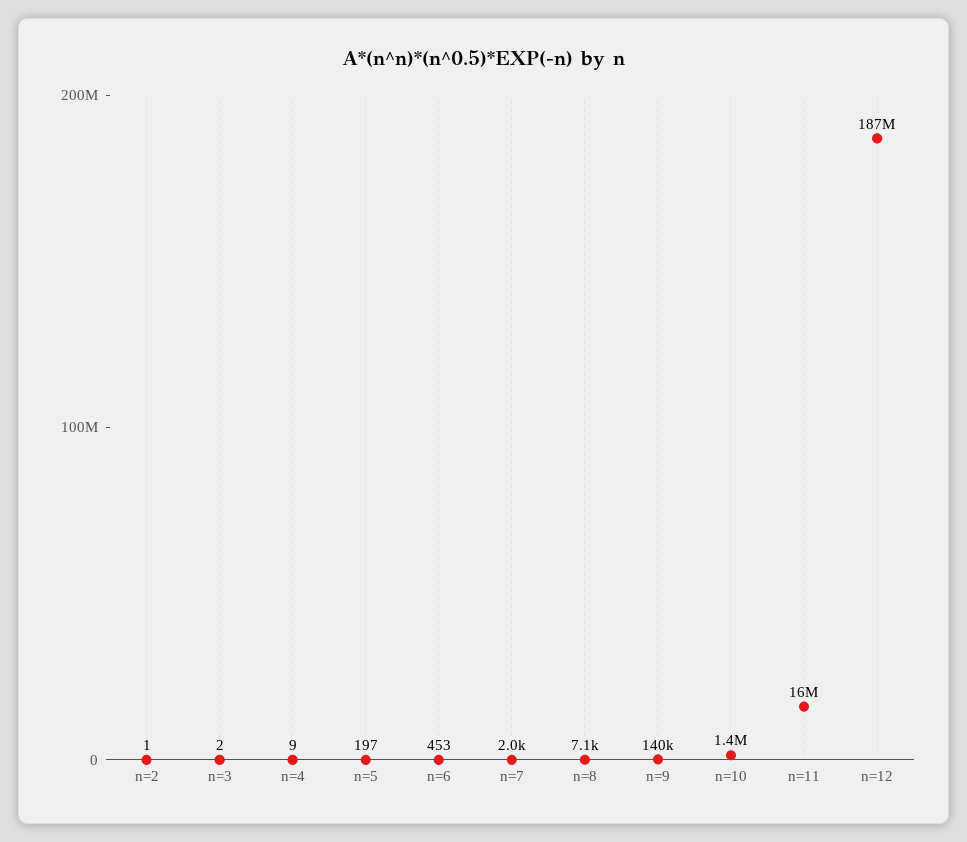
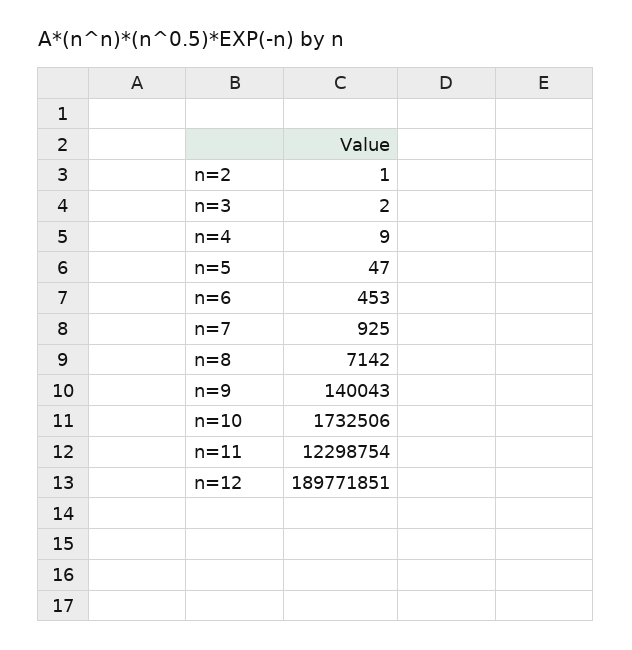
  {
    "n=2": 1,
    "n=3": 2,
    "n=4": 9,
-   "n=5": 197,
+   "n=5": 47,
    "n=6": 453,
-   "n=7": 2000,
+   "n=7": 925,
    "n=8": 7142,
    "n=9": 140043,
-   "n=10": 1400000,
+   "n=10": 1732506,
-   "n=11": 16000000,
+   "n=11": 12298754,
-   "n=12": 187000000
+   "n=12": 189771851
  }

